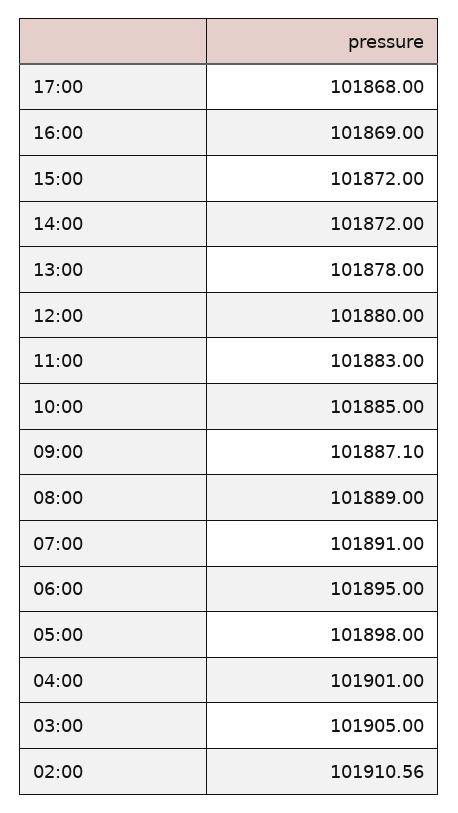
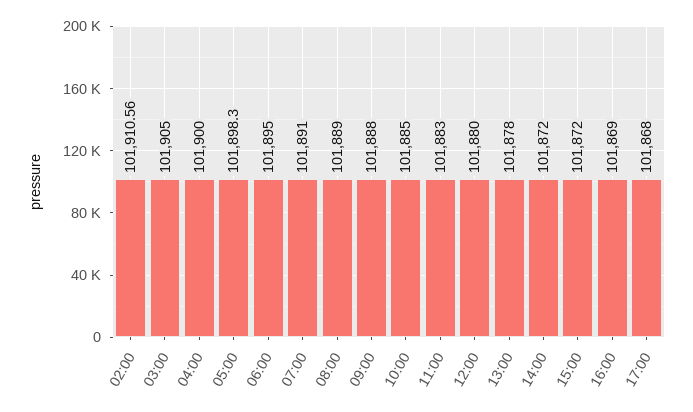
  {
    "17:00": 101868,
    "16:00": 101869,
    "15:00": 101872,
    "14:00": 101872,
    "13:00": 101878,
    "12:00": 101880,
    "11:00": 101883,
    "10:00": 101885,
-   "09:00": 101887.1,
+   "09:00": 101888,
    "08:00": 101889,
    "07:00": 101891,
    "06:00": 101895,
-   "05:00": 101898,
+   "05:00": 101898.3,
-   "04:00": 101901,
+   "04:00": 101900,
    "03:00": 101905,
    "02:00": 101910.56
  }

